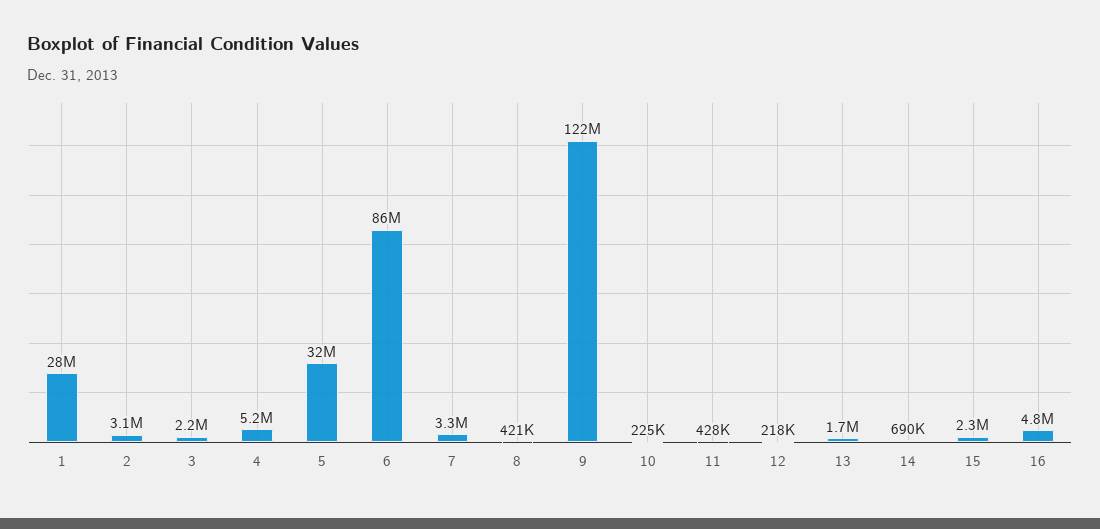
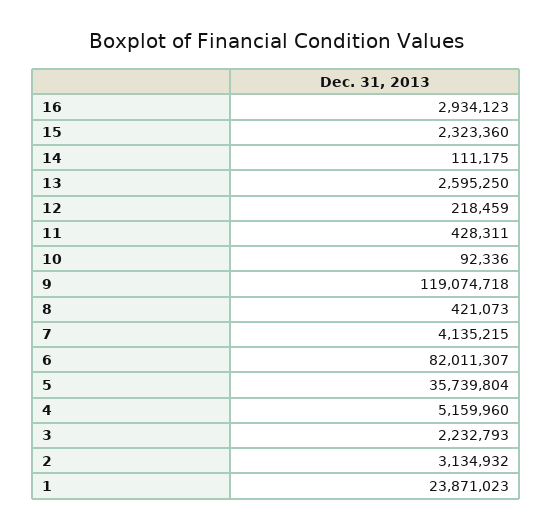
  {
-   "1": 28000000,
+   "1": 23871023,
    "2": 3134932,
    "3": 2232793,
    "4": 5159960,
-   "5": 32000000,
+   "5": 35739804,
-   "6": 86000000,
+   "6": 82011307,
-   "7": 3300000,
+   "7": 4135215,
    "8": 421073,
-   "9": 122000000,
+   "9": 119074718,
-   "10": 225000,
+   "10": 92336,
    "11": 428311,
    "12": 218459,
-   "13": 1700000,
+   "13": 2595250,
-   "14": 690000,
+   "14": 111175,
    "15": 2323360,
-   "16": 4800000
+   "16": 2934123
  }

